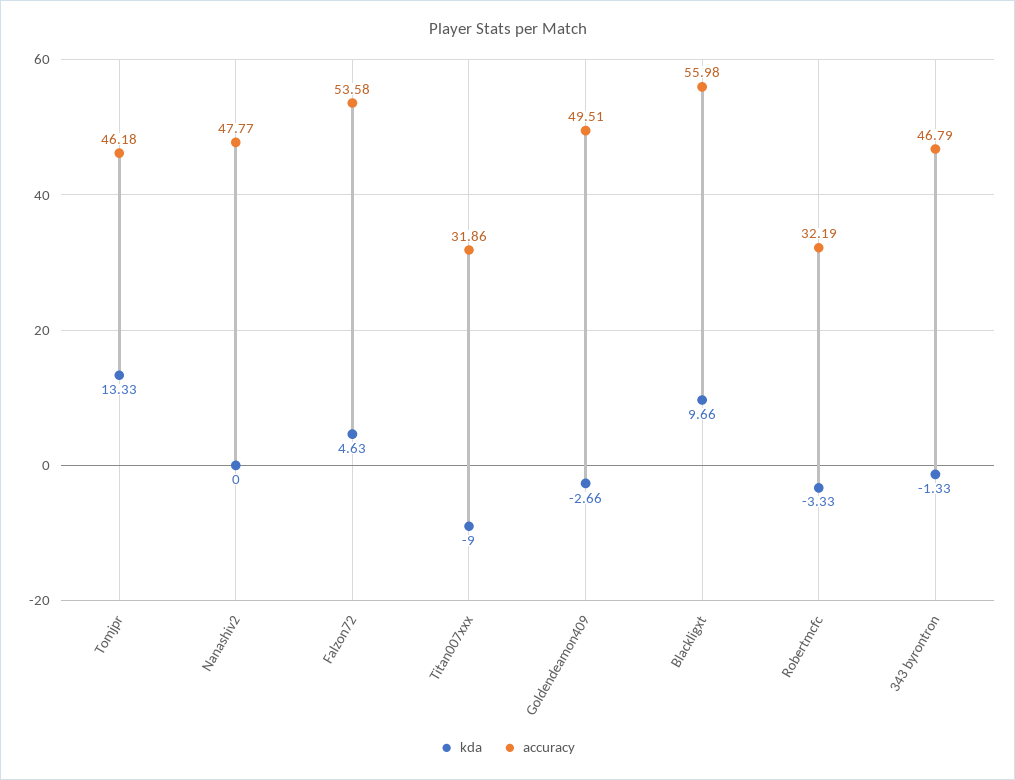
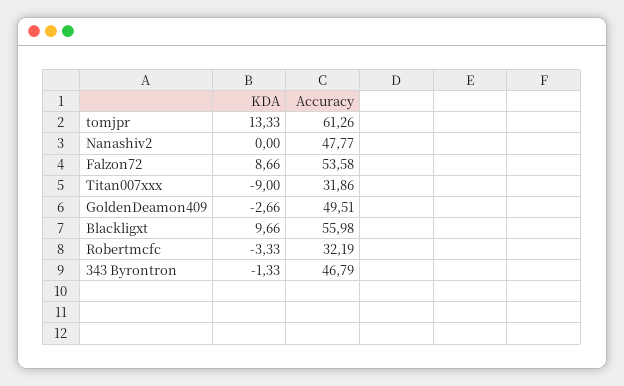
  {
    "kda": {
      "Tomjpr": 13.33,
      "Nanashiv2": 0,
-     "Falzon72": 4.63,
+     "Falzon72": 8.66,
      "Titan007xxx": -9,
      "Goldendeamon409": -2.66,
      "Blackligxt": 9.66,
      "Robertmcfc": -3.33,
      "343 byrontron": -1.33
    },
    "accuracy": {
-     "Tomjpr": 46.18,
+     "Tomjpr": 61.26,
      "Nanashiv2": 47.77,
      "Falzon72": 53.58,
      "Titan007xxx": 31.86,
      "Goldendeamon409": 49.51,
      "Blackligxt": 55.98,
      "Robertmcfc": 32.19,
      "343 byrontron": 46.79
    }
  }

